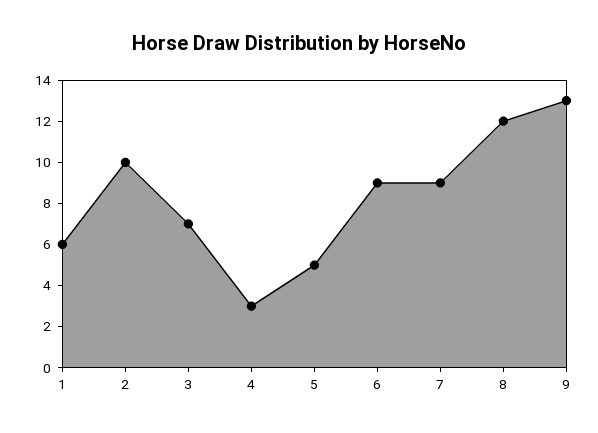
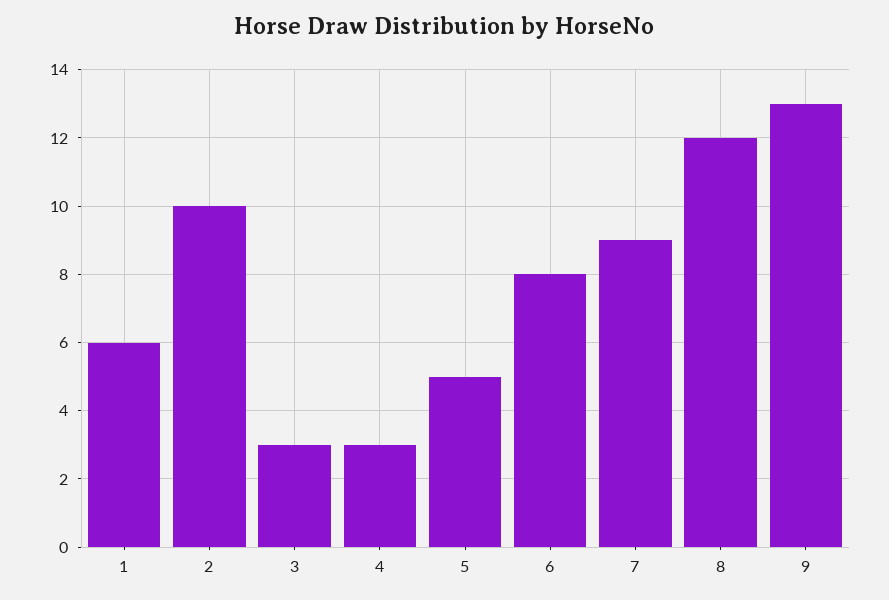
  {
    "1": 6,
    "2": 10,
-   "3": 7,
+   "3": 3,
    "4": 3,
    "5": 5,
-   "6": 9,
+   "6": 8,
    "7": 9,
    "8": 12,
    "9": 13
  }

